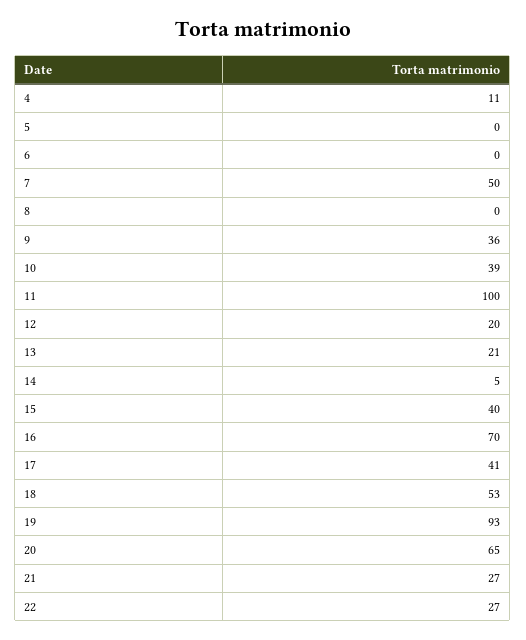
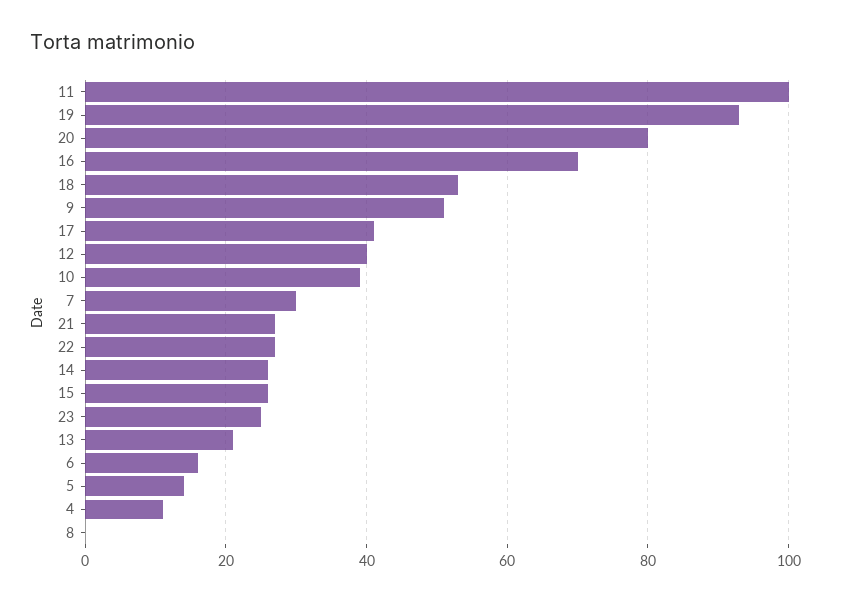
  {
    "4": 11,
-   "5": 0,
+   "5": 15,
-   "6": 0,
+   "6": 15,
-   "7": 50,
+   "7": 30,
    "8": 0,
-   "9": 36,
+   "9": 50,
    "10": 39,
    "11": 100,
-   "12": 20,
+   "12": 40,
    "13": 21,
-   "14": 5,
+   "14": 25,
-   "15": 40,
+   "15": 25,
    "16": 70,
    "17": 41,
    "18": 53,
    "19": 93,
-   "20": 65,
+   "20": 80,
    "21": 27,
-   "22": 27
+   "22": 27,
+   "23": 25
  }

